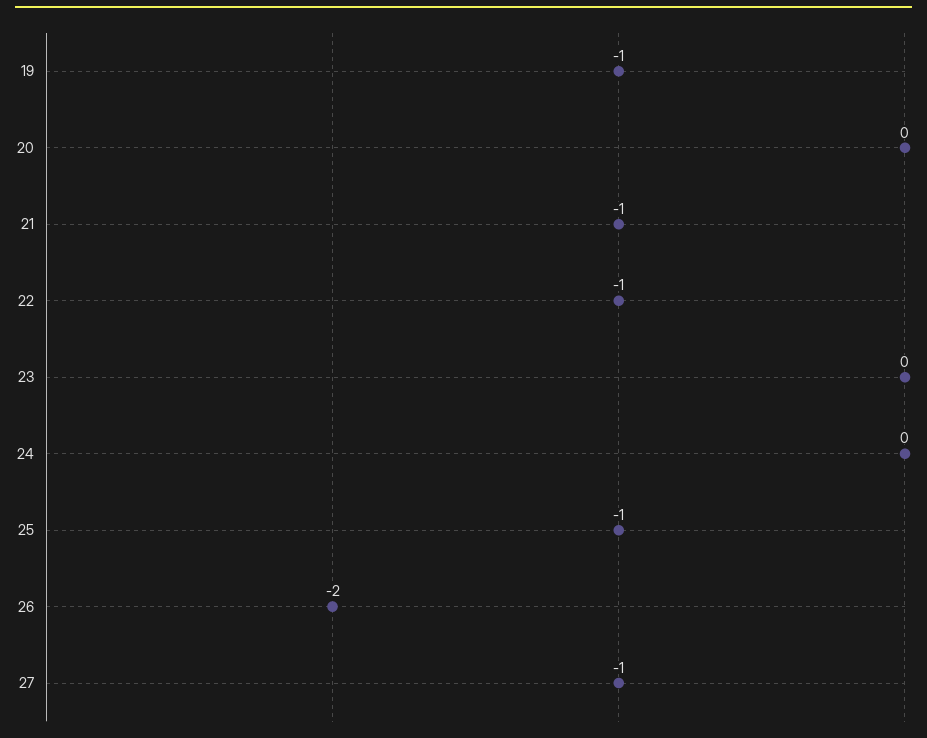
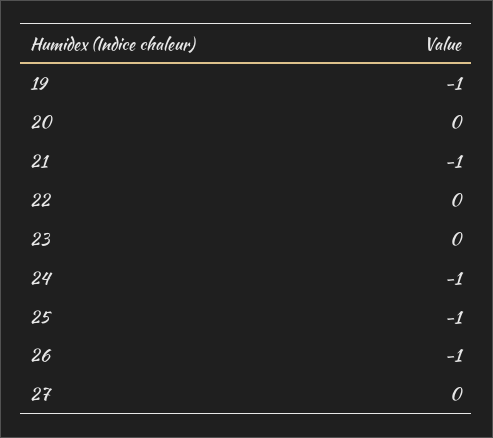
  {
    "19": -1,
    "20": 0,
    "21": -1,
-   "22": -1,
+   "22": 0,
    "23": 0,
-   "24": 0,
+   "24": -1,
    "25": -1,
-   "26": -2,
+   "26": -1,
-   "27": -1
+   "27": 0
  }

